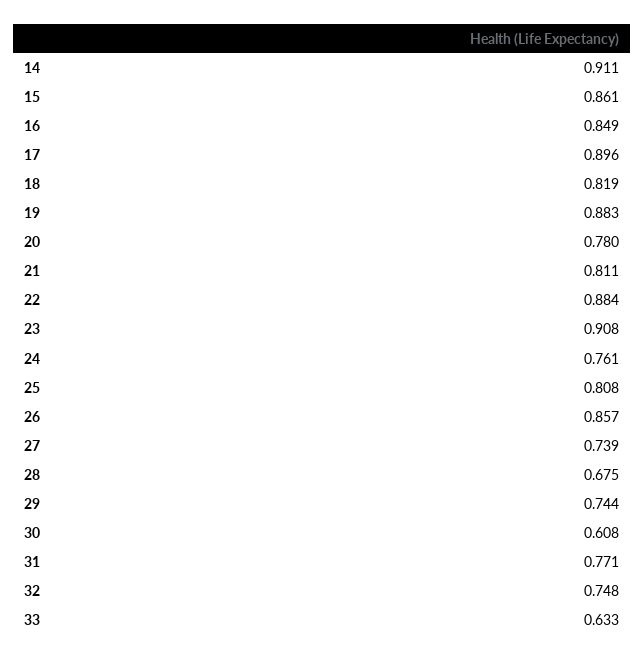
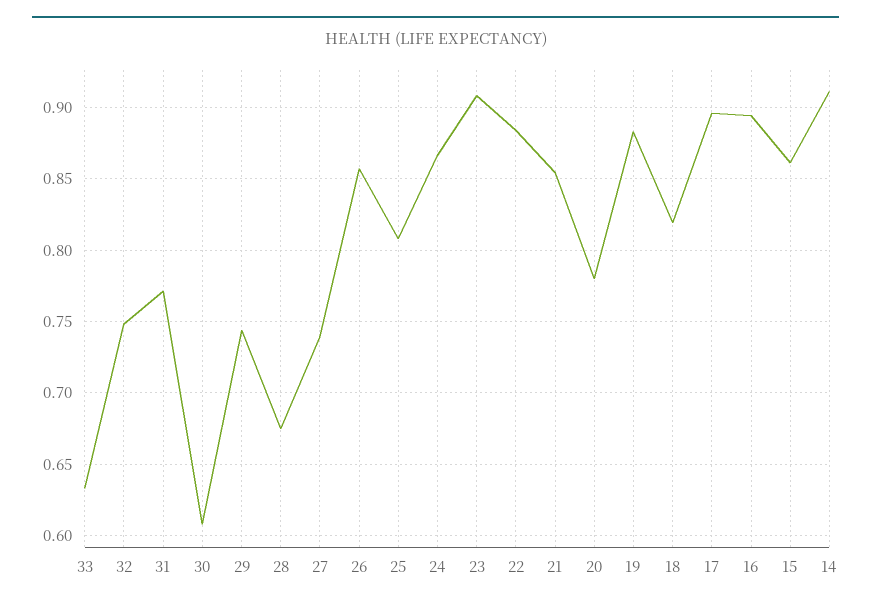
  {
    "14": 0.911,
    "15": 0.861,
-   "16": 0.849,
+   "16": 0.895,
    "17": 0.896,
    "18": 0.819,
    "19": 0.883,
    "20": 0.78,
-   "21": 0.811,
+   "21": 0.855,
    "22": 0.884,
    "23": 0.908,
-   "24": 0.761,
+   "24": 0.865,
    "25": 0.808,
    "26": 0.857,
    "27": 0.739,
    "28": 0.675,
    "29": 0.744,
    "30": 0.608,
    "31": 0.771,
    "32": 0.748,
    "33": 0.633
  }

